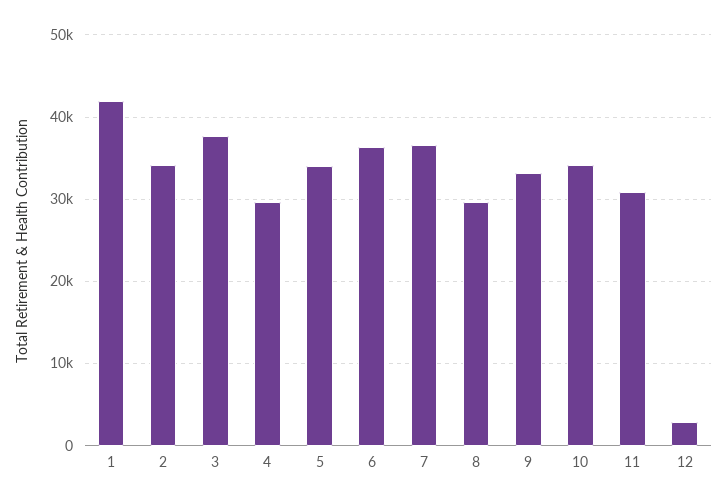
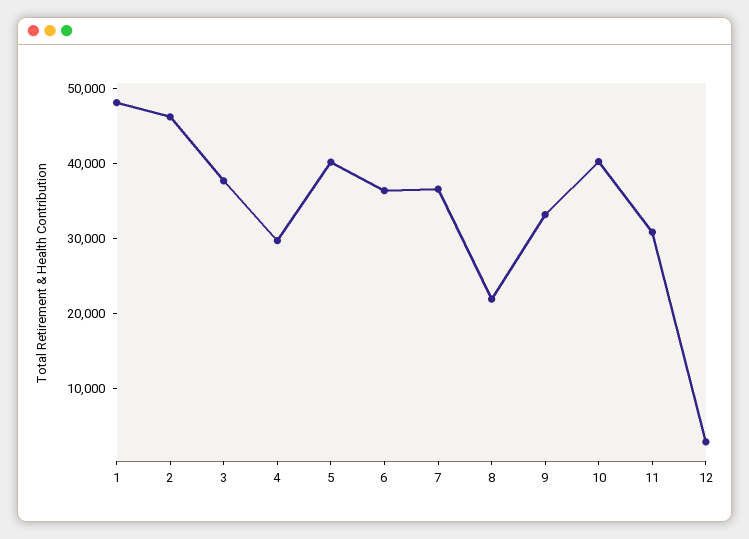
  {
-   "1": 42000,
+   "1": 48000,
-   "2": 34000,
+   "2": 46000,
    "3": 38000,
    "4": 30000,
-   "5": 34000,
+   "5": 40000,
    "6": 36000,
    "7": 37000,
-   "8": 30000,
+   "8": 22000,
    "9": 33000,
-   "10": 34000,
+   "10": 40000,
    "11": 31000,
    "12": 3000
  }

